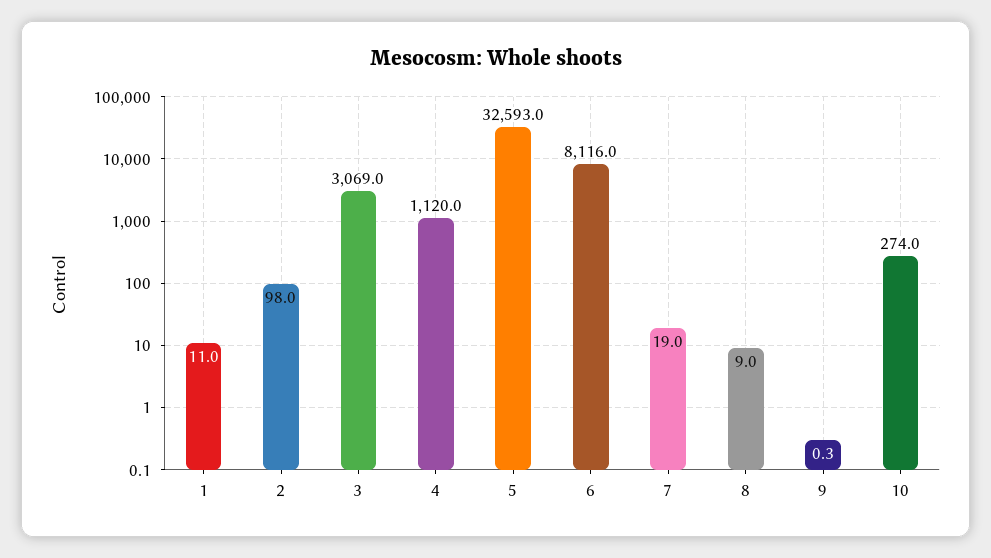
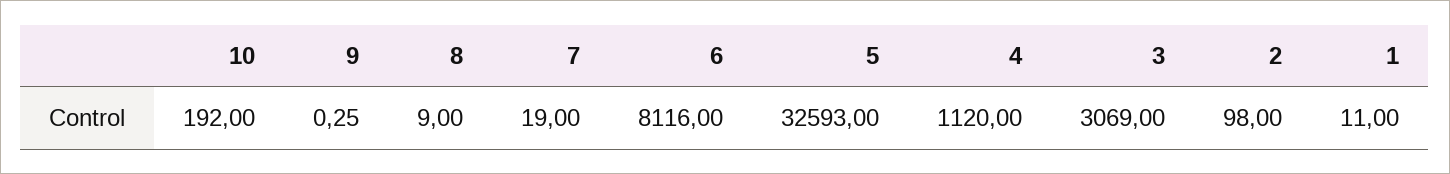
  {
    "1": 11,
    "2": 98,
    "3": 3069,
    "4": 1120,
    "5": 32593,
    "6": 8116,
    "7": 19,
    "8": 9,
    "9": 0.25,
-   "10": 274
+   "10": 192
  }

